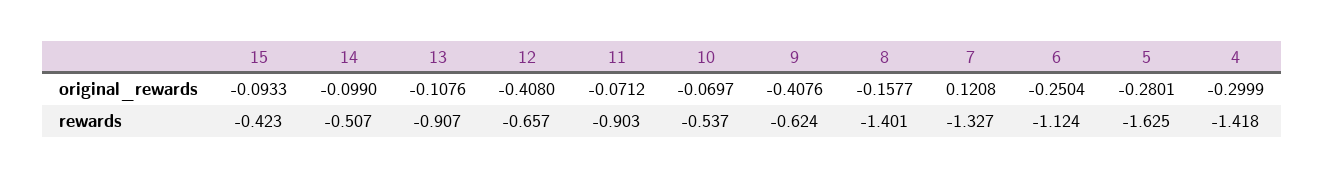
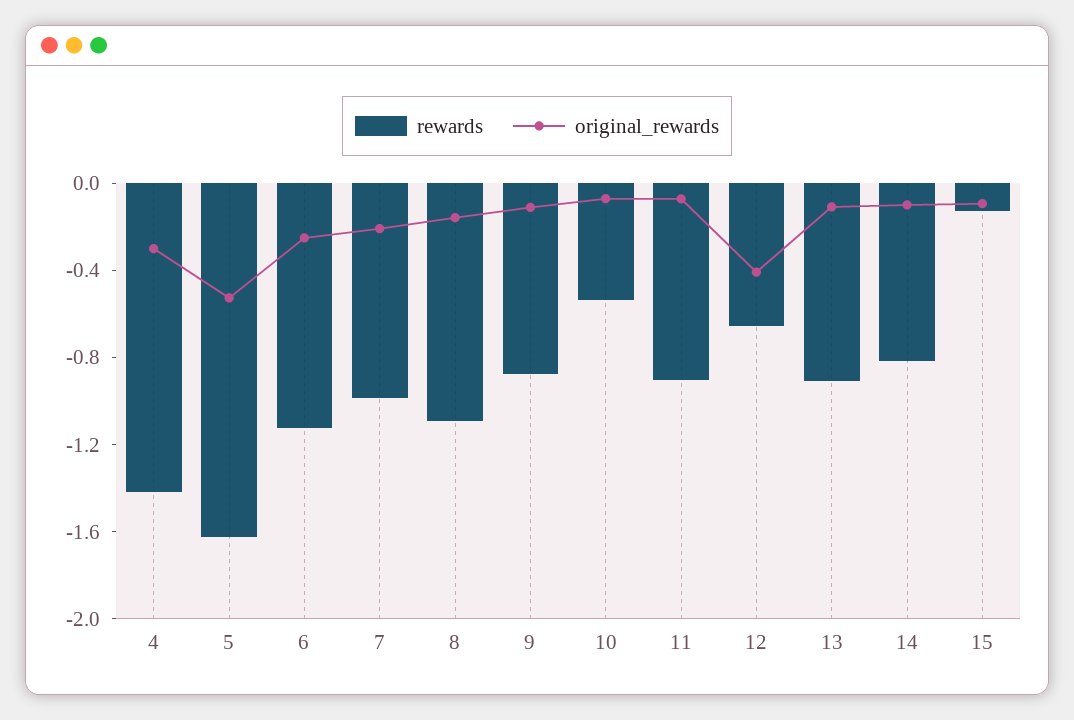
  {
    "original_rewards": {
      "15": -0.0933,
      "14": -0.099,
      "13": -0.1076,
      "12": -0.408,
      "11": -0.0712,
      "10": -0.0697,
-     "9": -0.4076,
+     "9": -0.1,
      "8": -0.1577,
-     "7": 0.1208,
+     "7": -0.2,
      "6": -0.2504,
-     "5": -0.2801,
+     "5": -0.5,
      "4": -0.2999
    },
    "rewards": {
-     "15": -0.423,
+     "15": -0.1,
-     "14": -0.507,
+     "14": -0.8,
      "13": -0.907,
      "12": -0.657,
      "11": -0.903,
      "10": -0.537,
-     "9": -0.624,
+     "9": -0.9,
-     "8": -1.401,
+     "8": -1.1,
-     "7": -1.327,
+     "7": -1,
      "6": -1.124,
      "5": -1.625,
      "4": -1.418
    }
  }

